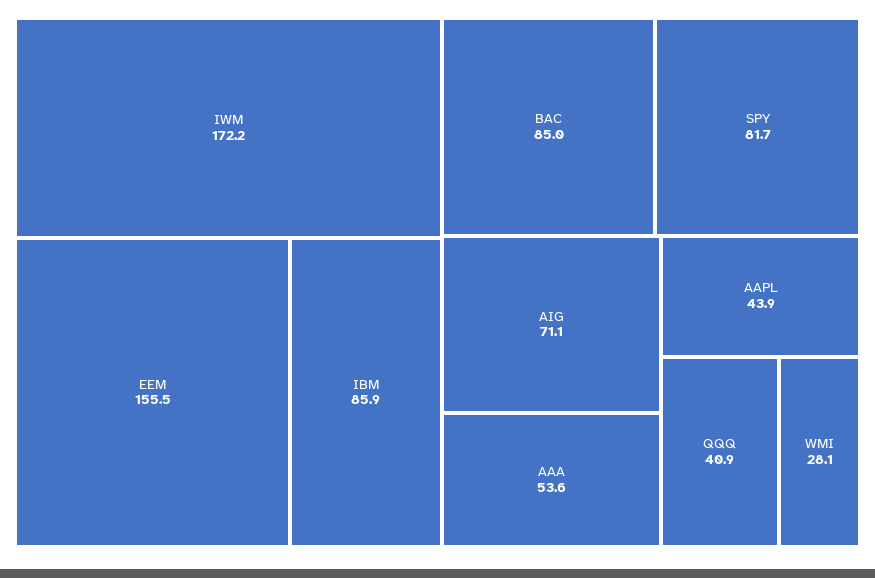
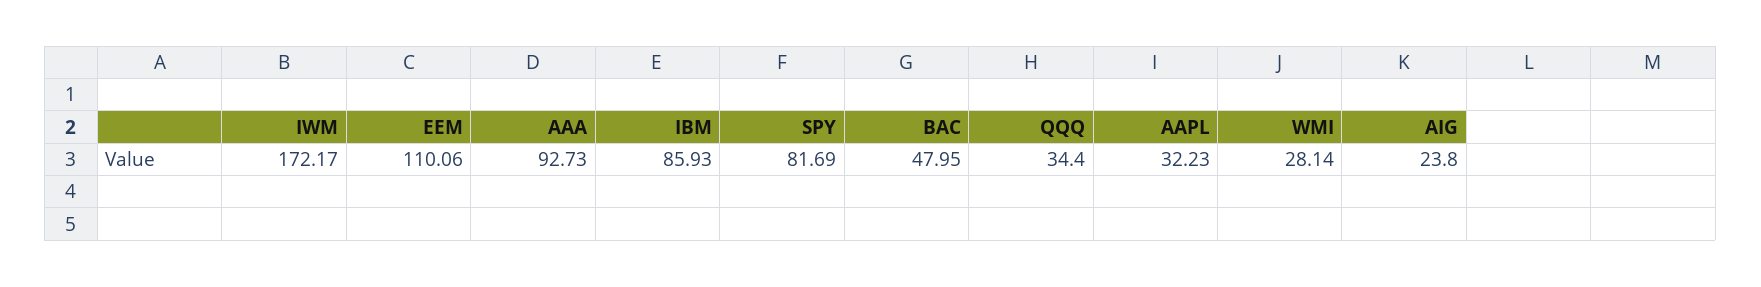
  {
    "IWM": 172.17,
-   "EEM": 155.5,
+   "EEM": 110.06,
    "IBM": 85.93,
-   "BAC": 85,
+   "BAC": 47.95,
    "SPY": 81.69,
-   "AIG": 71.1,
+   "AIG": 23.8,
-   "AAA": 53.6,
+   "AAA": 92.73,
-   "AAPL": 43.9,
+   "AAPL": 32.23,
-   "QQQ": 40.9,
+   "QQQ": 34.4,
    "WMI": 28.14
  }

